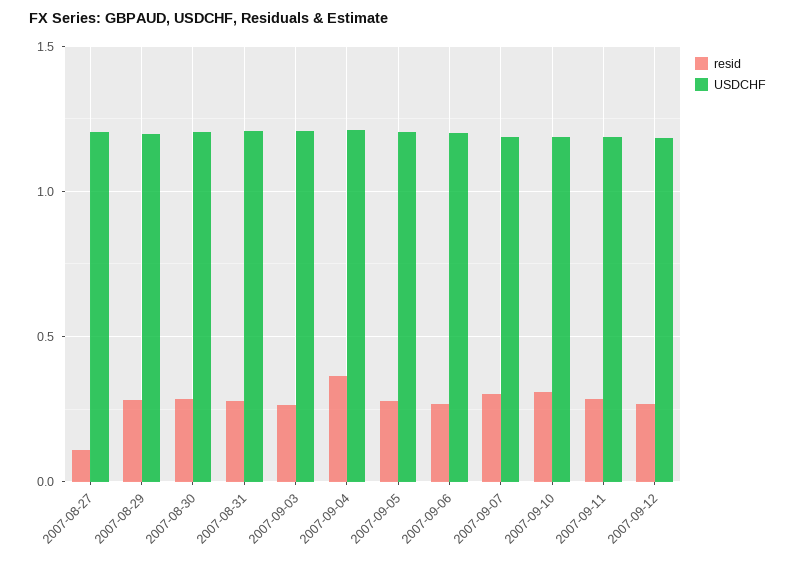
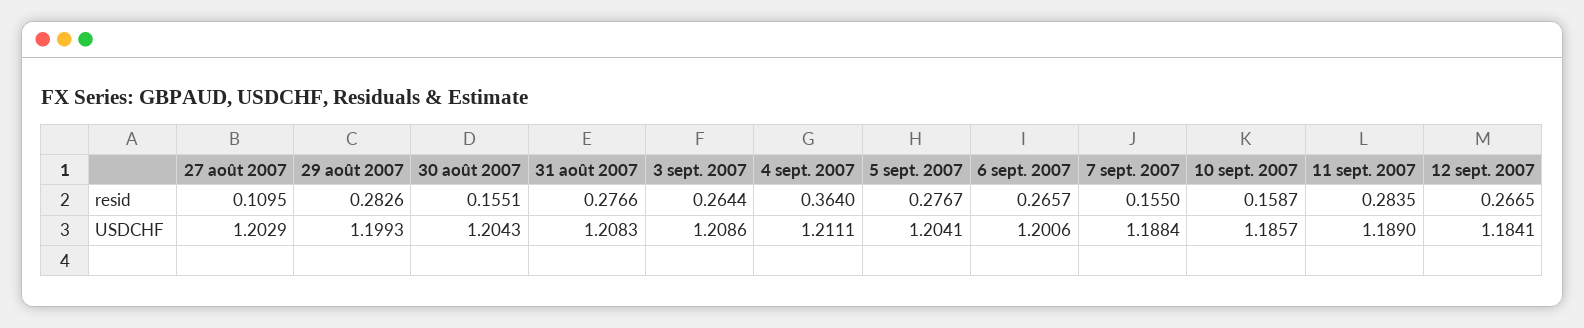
  {
    "resid": {
      "2007-08-27": 0.1095,
      "2007-08-29": 0.2826,
-     "2007-08-30": 0.3,
+     "2007-08-30": 0.1551,
      "2007-08-31": 0.2766,
      "2007-09-03": 0.2644,
      "2007-09-04": 0.364,
      "2007-09-05": 0.2767,
      "2007-09-06": 0.2657,
-     "2007-09-07": 0.3,
+     "2007-09-07": 0.155,
-     "2007-09-10": 0.3,
+     "2007-09-10": 0.1587,
      "2007-09-11": 0.2835,
      "2007-09-12": 0.2665
    },
    "USDCHF": {
      "2007-08-27": 1.2029,
      "2007-08-29": 1.1993,
      "2007-08-30": 1.2043,
      "2007-08-31": 1.2083,
      "2007-09-03": 1.2086,
      "2007-09-04": 1.2111,
      "2007-09-05": 1.2041,
      "2007-09-06": 1.2006,
      "2007-09-07": 1.1884,
      "2007-09-10": 1.1857,
      "2007-09-11": 1.189,
      "2007-09-12": 1.1841
    }
  }

